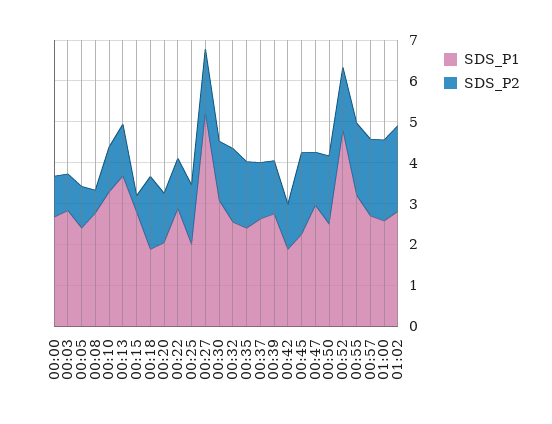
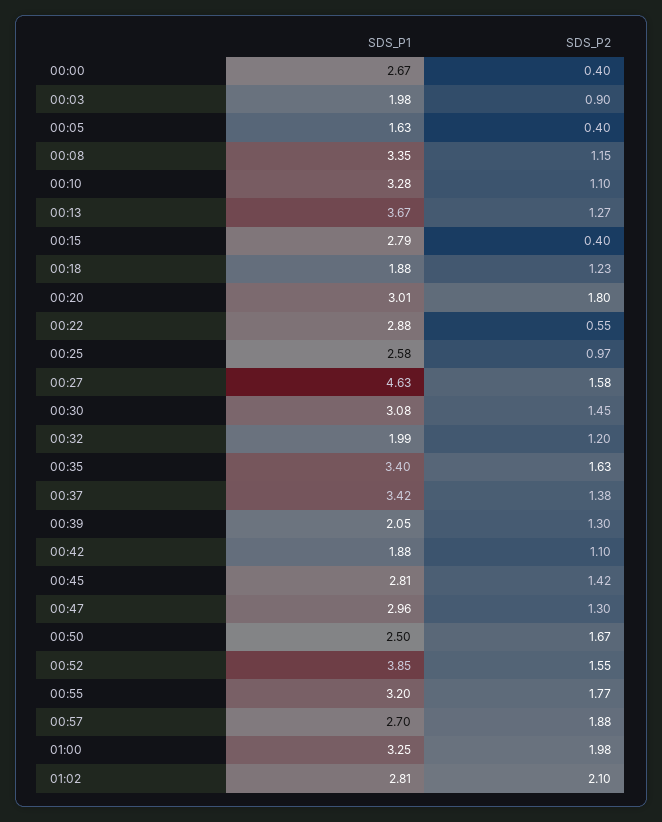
  {
    "SDS_P1": {
      "00:00": 2.67,
-     "00:03": 2.8,
+     "00:03": 1.98,
-     "00:05": 2.4,
+     "00:05": 1.63,
-     "00:08": 2.8,
+     "00:08": 3.35,
      "00:10": 3.28,
      "00:13": 3.67,
      "00:15": 2.79,
      "00:18": 1.88,
-     "00:20": 2,
+     "00:20": 3.01,
      "00:22": 2.88,
-     "00:25": 2,
+     "00:25": 2.58,
-     "00:27": 5.2,
+     "00:27": 4.63,
      "00:30": 3.08,
-     "00:32": 2.6,
+     "00:32": 1.99,
-     "00:35": 2.4,
+     "00:35": 3.4,
-     "00:37": 2.6,
+     "00:37": 3.42,
-     "00:39": 2.8,
+     "00:39": 2.05,
      "00:42": 1.88,
-     "00:45": 2.2,
+     "00:45": 2.81,
      "00:47": 2.96,
      "00:50": 2.5,
-     "00:52": 4.8,
+     "00:52": 3.85,
      "00:55": 3.2,
      "00:57": 2.7,
-     "01:00": 2.6,
+     "01:00": 3.25,
      "01:02": 2.81
    },
    "SDS_P2": {
-     "00:00": 1,
+     "00:00": 0.4,
      "00:03": 0.9,
-     "00:05": 1,
+     "00:05": 0.4,
-     "00:08": 0.6,
+     "00:08": 1.15,
      "00:10": 1.1,
      "00:13": 1.27,
      "00:15": 0.4,
-     "00:18": 1.8,
+     "00:18": 1.23,
-     "00:20": 1.2,
+     "00:20": 1.8,
-     "00:22": 1.2,
+     "00:22": 0.55,
-     "00:25": 1.4,
+     "00:25": 0.97,
      "00:27": 1.58,
      "00:30": 1.45,
-     "00:32": 1.8,
+     "00:32": 1.2,
      "00:35": 1.63,
      "00:37": 1.38,
      "00:39": 1.3,
      "00:42": 1.1,
-     "00:45": 2,
+     "00:45": 1.42,
      "00:47": 1.3,
      "00:50": 1.67,
      "00:52": 1.55,
      "00:55": 1.77,
      "00:57": 1.88,
      "01:00": 1.98,
      "01:02": 2.1
    }
  }

